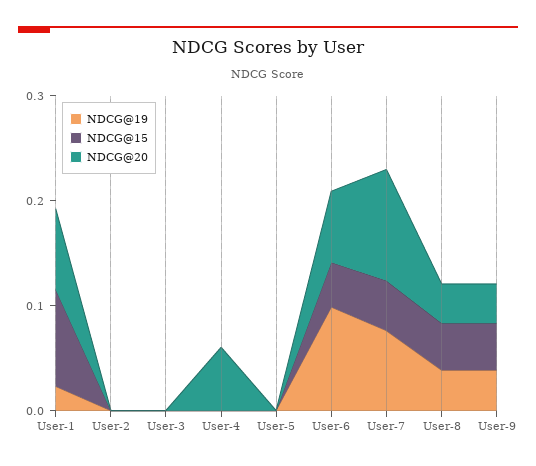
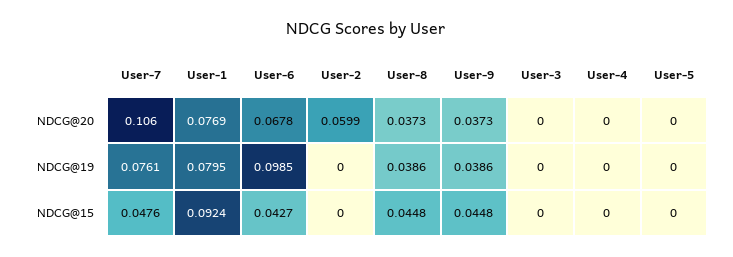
  {
    "NDCG@19": {
-     "User-1": 0.02,
+     "User-1": 0.0795,
      "User-2": 0,
      "User-3": 0,
      "User-4": 0,
      "User-5": 0,
      "User-6": 0.0985,
      "User-7": 0.0761,
      "User-8": 0.0386,
      "User-9": 0.0386
    },
    "NDCG@15": {
      "User-1": 0.0924,
      "User-2": 0,
      "User-3": 0,
      "User-4": 0,
      "User-5": 0,
      "User-6": 0.0427,
      "User-7": 0.0476,
      "User-8": 0.0448,
      "User-9": 0.0448
    },
    "NDCG@20": {
      "User-1": 0.0769,
-     "User-2": 0,
+     "User-2": 0.0599,
      "User-3": 0,
-     "User-4": 0.06,
+     "User-4": 0,
      "User-5": 0,
      "User-6": 0.0678,
      "User-7": 0.106,
      "User-8": 0.0373,
      "User-9": 0.0373
    }
  }

